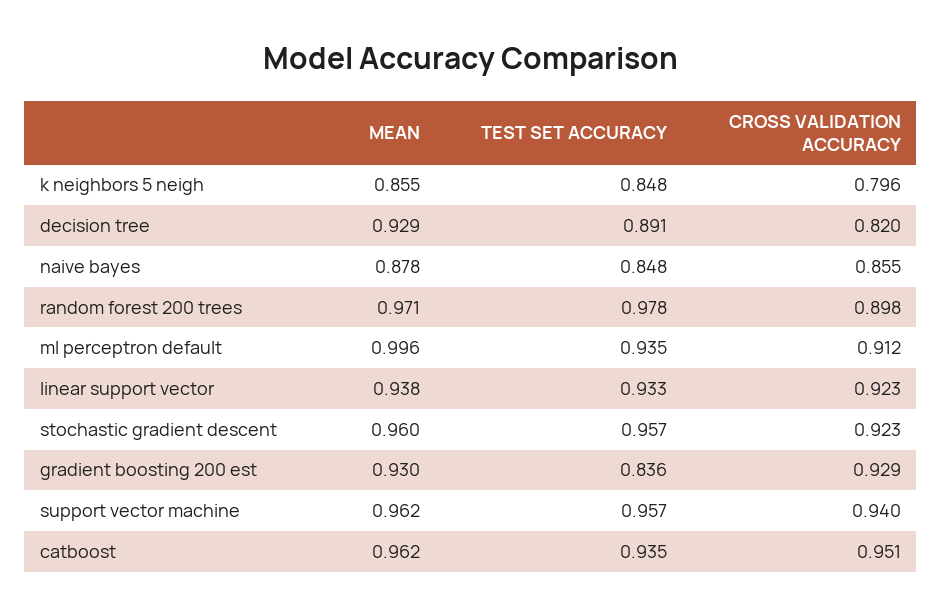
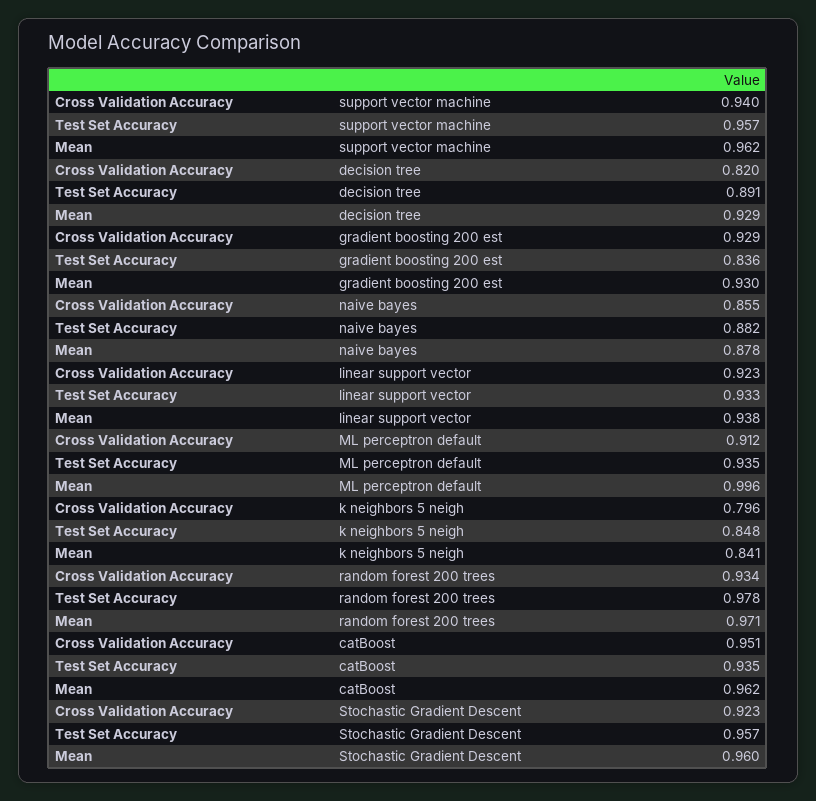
  {
    "MEAN": {
-     "k neighbors 5 neigh": 0.855,
+     "k neighbors 5 neigh": 0.841,
      "decision tree": 0.929,
      "naive bayes": 0.878,
      "random forest 200 trees": 0.971,
      "ml perceptron default": 0.996,
      "linear support vector": 0.938,
      "stochastic gradient descent": 0.96,
      "gradient boosting 200 est": 0.93,
      "support vector machine": 0.962,
      "catboost": 0.962
    },
    "TEST SET ACCURACY": {
      "k neighbors 5 neigh": 0.848,
      "decision tree": 0.891,
-     "naive bayes": 0.848,
+     "naive bayes": 0.882,
      "random forest 200 trees": 0.978,
      "ml perceptron default": 0.935,
      "linear support vector": 0.933,
      "stochastic gradient descent": 0.957,
      "gradient boosting 200 est": 0.836,
      "support vector machine": 0.957,
      "catboost": 0.935
    },
    "CROSS VALIDATION ACCURACY": {
      "k neighbors 5 neigh": 0.796,
      "decision tree": 0.82,
      "naive bayes": 0.855,
-     "random forest 200 trees": 0.898,
+     "random forest 200 trees": 0.934,
      "ml perceptron default": 0.912,
      "linear support vector": 0.923,
      "stochastic gradient descent": 0.923,
      "gradient boosting 200 est": 0.929,
      "support vector machine": 0.94,
      "catboost": 0.951
    }
  }

